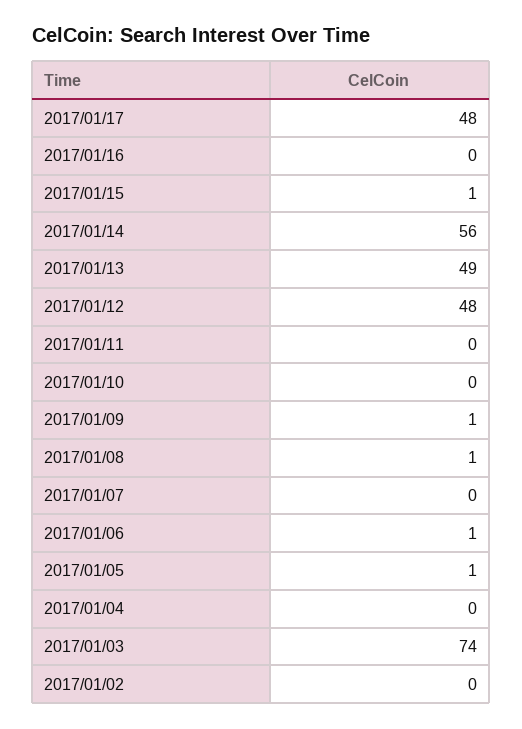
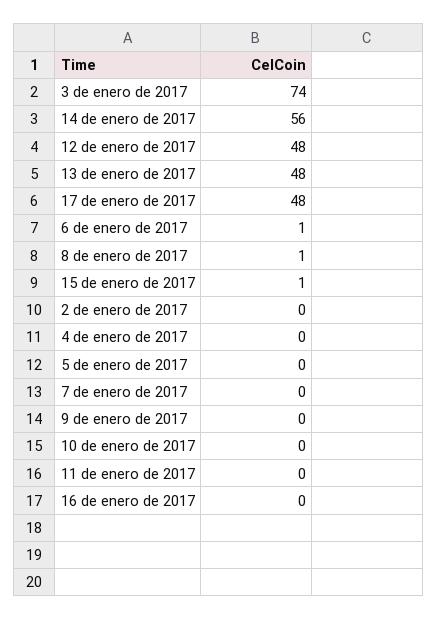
  {
    "2017/01/17": 48,
    "2017/01/16": 0,
    "2017/01/15": 1,
    "2017/01/14": 56,
-   "2017/01/13": 49,
+   "2017/01/13": 48,
    "2017/01/12": 48,
    "2017/01/11": 0,
    "2017/01/10": 0,
-   "2017/01/09": 1,
+   "2017/01/09": 0,
    "2017/01/08": 1,
    "2017/01/07": 0,
    "2017/01/06": 1,
-   "2017/01/05": 1,
+   "2017/01/05": 0,
    "2017/01/04": 0,
    "2017/01/03": 74,
    "2017/01/02": 0
  }

